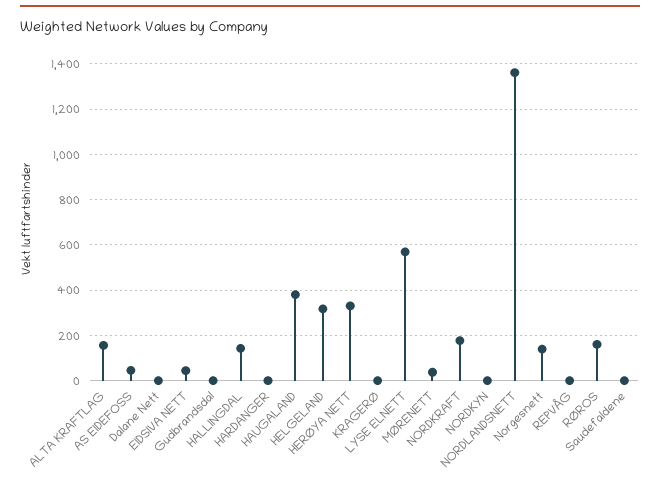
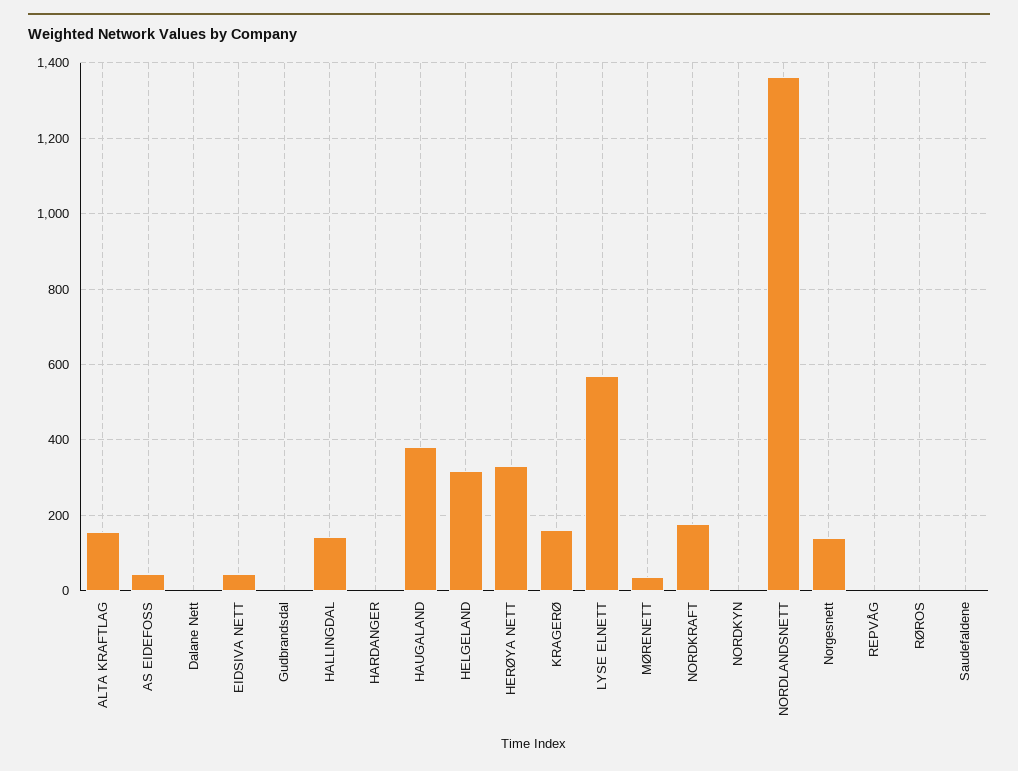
  {
    "ALTA KRAFTLAG": 160,
    "AS EIDEFOSS": 40,
    "Dalane Nett": 0,
    "EIDSIVA NETT": 40,
    "Gudbrandsdal": 0,
    "HALLINGDAL": 140,
    "HARDANGER": 0,
    "HAUGALAND": 380,
    "HELGELAND": 320,
    "HERØYA NETT": 340,
-   "KRAGERØ": 0,
+   "KRAGERØ": 160,
    "LYSE ELNETT": 560,
    "MØRENETT": 40,
    "NORDKRAFT": 180,
    "NORDKYN": 0,
    "NORDLANDSNETT": 1360,
    "Norgesnett": 140,
    "REPVÅG": 0,
-   "RØROS": 150,
+   "RØROS": 0,
    "Saudefaldene": 0
  }

